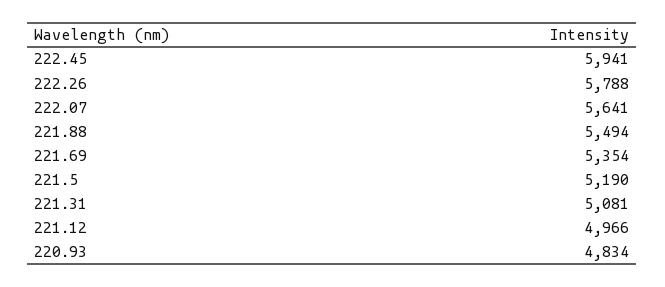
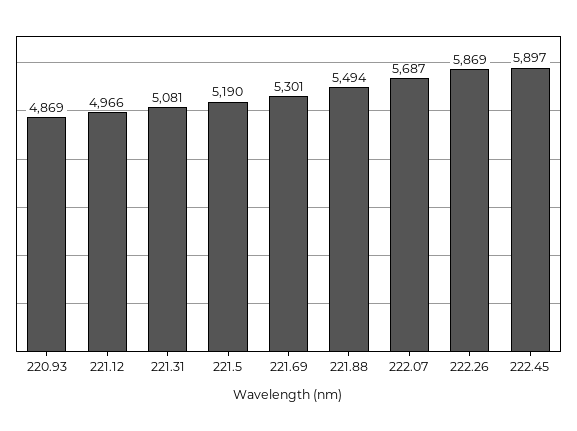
  {
-   "222.45": 5941,
+   "222.45": 5897,
-   "222.26": 5788,
+   "222.26": 5869,
-   "222.07": 5641,
+   "222.07": 5687,
    "221.88": 5494,
-   "221.69": 5354,
+   "221.69": 5301,
    "221.5": 5190,
    "221.31": 5081,
    "221.12": 4966,
-   "220.93": 4834
+   "220.93": 4869
  }

